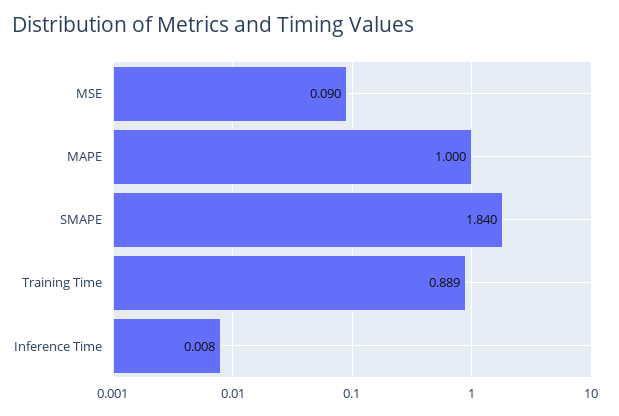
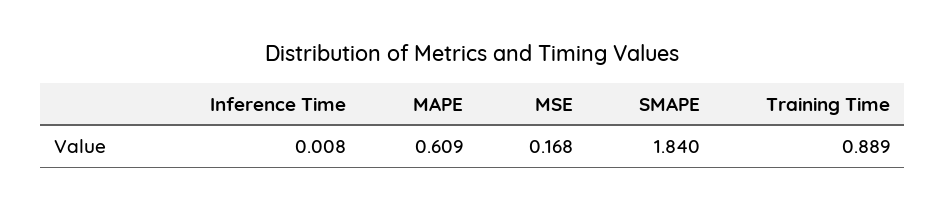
  {
-   "MSE": 0.09,
+   "MSE": 0.168,
-   "MAPE": 1,
+   "MAPE": 0.609,
    "SMAPE": 1.84,
    "Training Time": 0.889,
    "Inference Time": 0.008
  }

